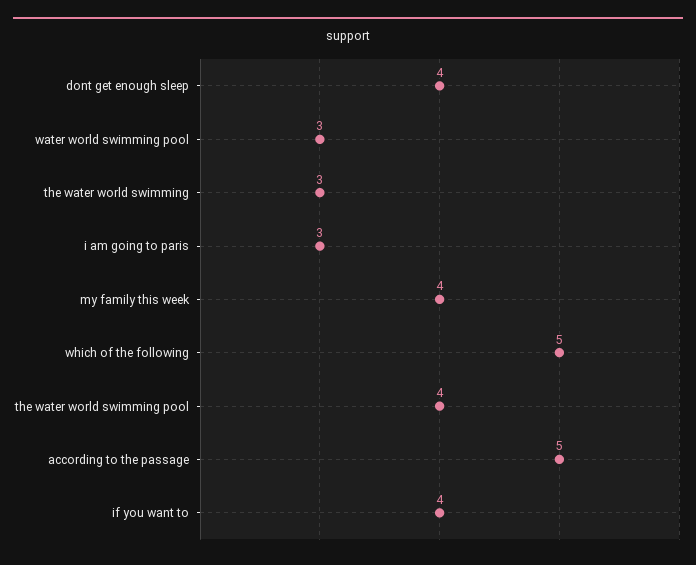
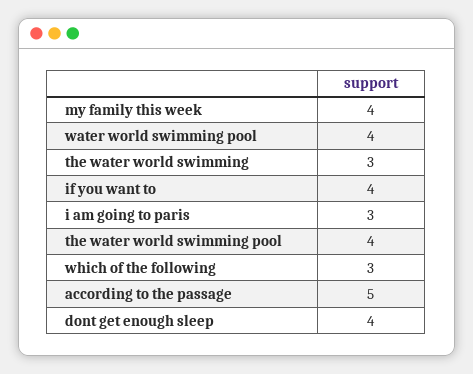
  {
    "dont get enough sleep": 4,
-   "water world swimming pool": 3,
+   "water world swimming pool": 4,
    "the water world swimming": 3,
    "i am going to paris": 3,
    "my family this week": 4,
-   "which of the following": 5,
+   "which of the following": 3,
    "the water world swimming pool": 4,
    "according to the passage": 5,
    "if you want to": 4
  }

